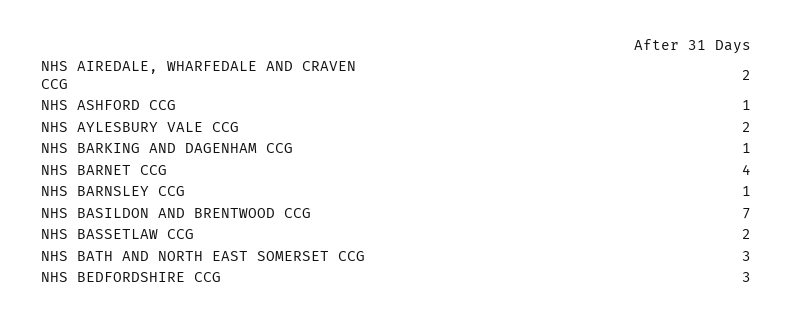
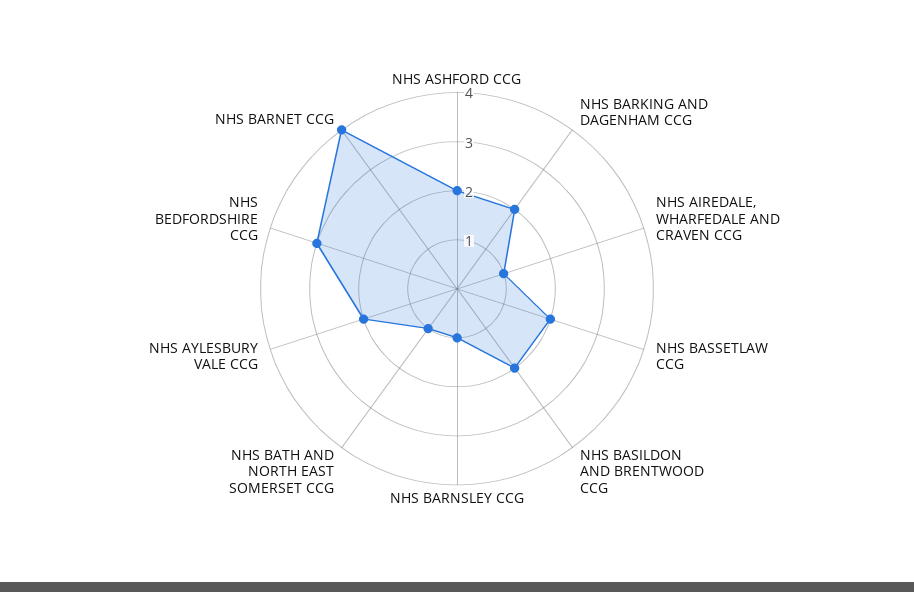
  {
-   "NHS AIREDALE, WHARFEDALE AND CRAVEN CCG": 2,
+   "NHS AIREDALE, WHARFEDALE AND CRAVEN CCG": 1,
-   "NHS ASHFORD CCG": 1,
+   "NHS ASHFORD CCG": 2,
    "NHS AYLESBURY VALE CCG": 2,
-   "NHS BARKING AND DAGENHAM CCG": 1,
+   "NHS BARKING AND DAGENHAM CCG": 2,
    "NHS BARNET CCG": 4,
    "NHS BARNSLEY CCG": 1,
-   "NHS BASILDON AND BRENTWOOD CCG": 7,
+   "NHS BASILDON AND BRENTWOOD CCG": 2,
    "NHS BASSETLAW CCG": 2,
-   "NHS BATH AND NORTH EAST SOMERSET CCG": 3,
+   "NHS BATH AND NORTH EAST SOMERSET CCG": 1,
    "NHS BEDFORDSHIRE CCG": 3
  }

